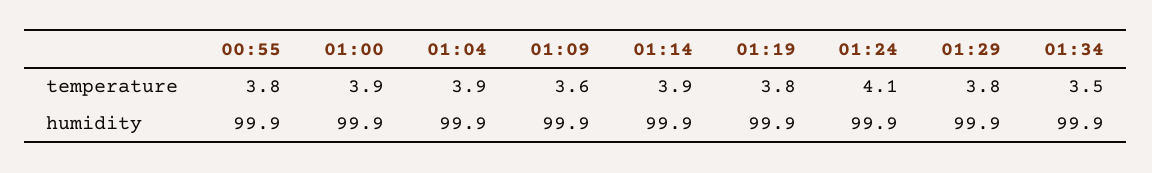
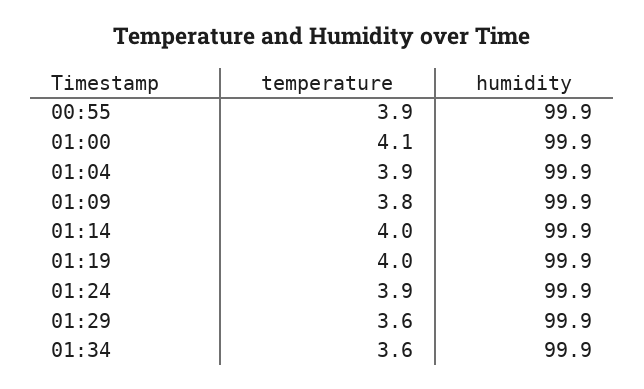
  {
    "00:55": {
-     "temperature": 3.8,
+     "temperature": 3.9,
      "humidity": 99.9
    },
    "01:00": {
-     "temperature": 3.9,
+     "temperature": 4.1,
      "humidity": 99.9
    },
    "01:04": {
      "temperature": 3.9,
      "humidity": 99.9
    },
    "01:09": {
-     "temperature": 3.6,
+     "temperature": 3.8,
      "humidity": 99.9
    },
    "01:14": {
-     "temperature": 3.9,
+     "temperature": 4,
      "humidity": 99.9
    },
    "01:19": {
-     "temperature": 3.8,
+     "temperature": 4,
      "humidity": 99.9
    },
    "01:24": {
-     "temperature": 4.1,
+     "temperature": 3.9,
      "humidity": 99.9
    },
    "01:29": {
-     "temperature": 3.8,
+     "temperature": 3.6,
      "humidity": 99.9
    },
    "01:34": {
-     "temperature": 3.5,
+     "temperature": 3.6,
      "humidity": 99.9
    }
  }

